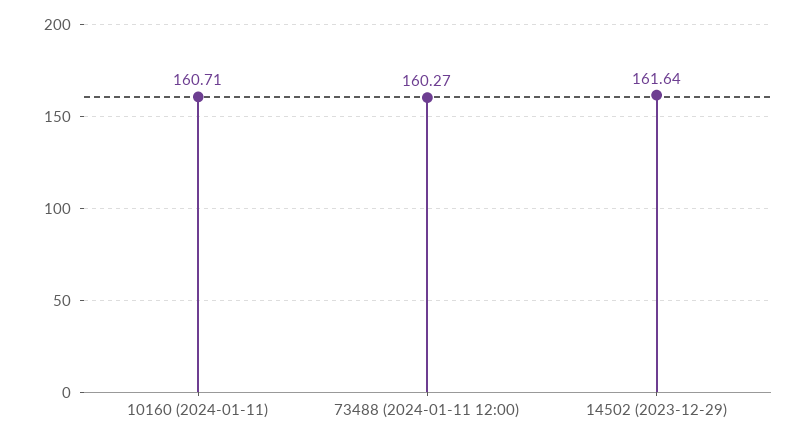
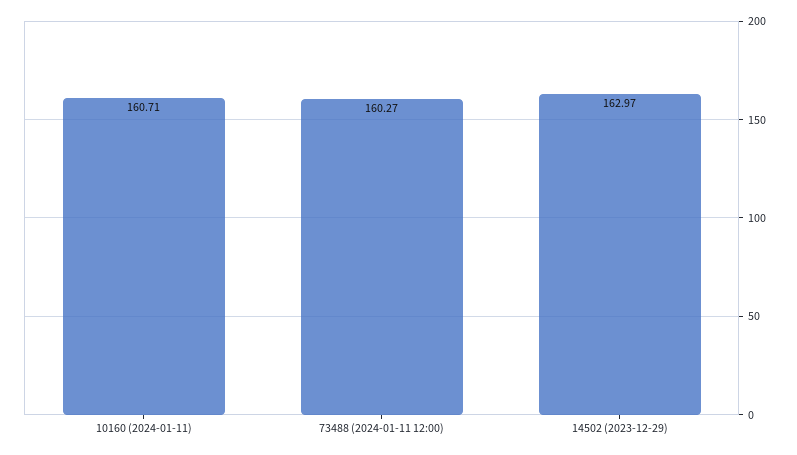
  {
    "10160 (2024-01-11)": 160.71,
    "73488 (2024-01-11 12:00)": 160.27,
-   "14502 (2023-12-29)": 161.64
+   "14502 (2023-12-29)": 162.97
  }

